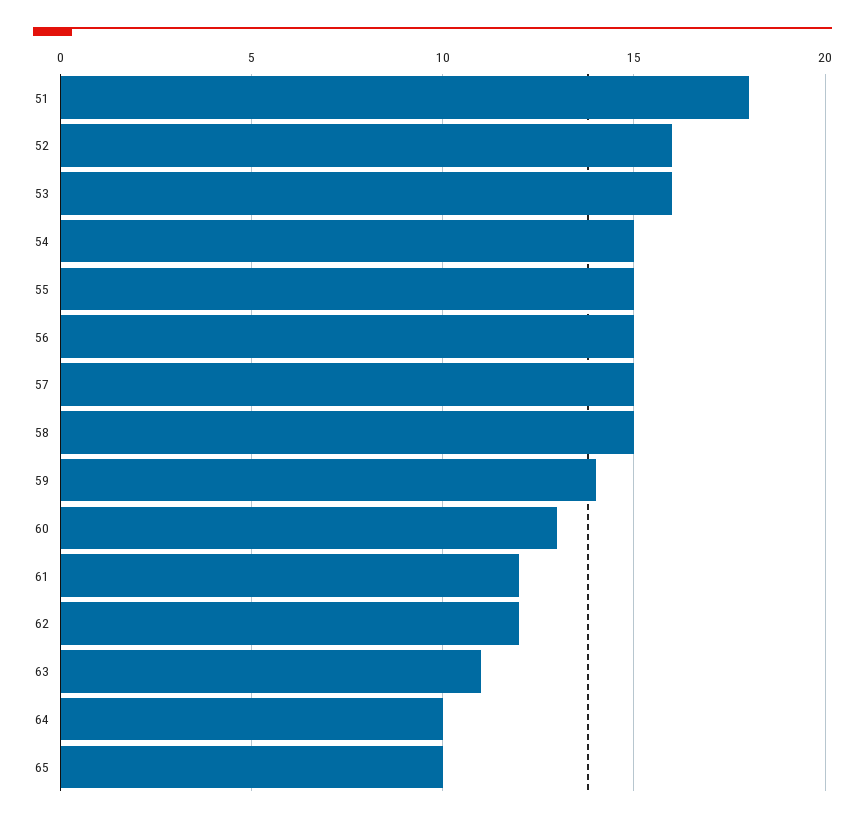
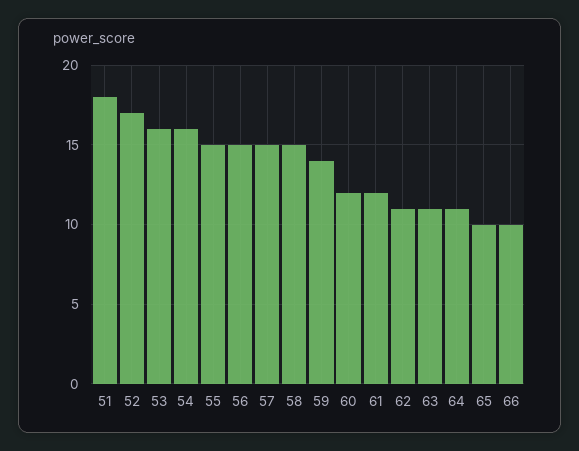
  {
    "51": 18,
-   "52": 16,
+   "52": 17,
    "53": 16,
-   "54": 15,
+   "54": 16,
    "55": 15,
    "56": 15,
    "57": 15,
    "58": 15,
    "59": 14,
-   "60": 13,
+   "60": 12,
    "61": 12,
-   "62": 12,
+   "62": 11,
    "63": 11,
-   "64": 10,
+   "64": 11,
-   "65": 10
+   "65": 10,
+   "66": 10
  }

